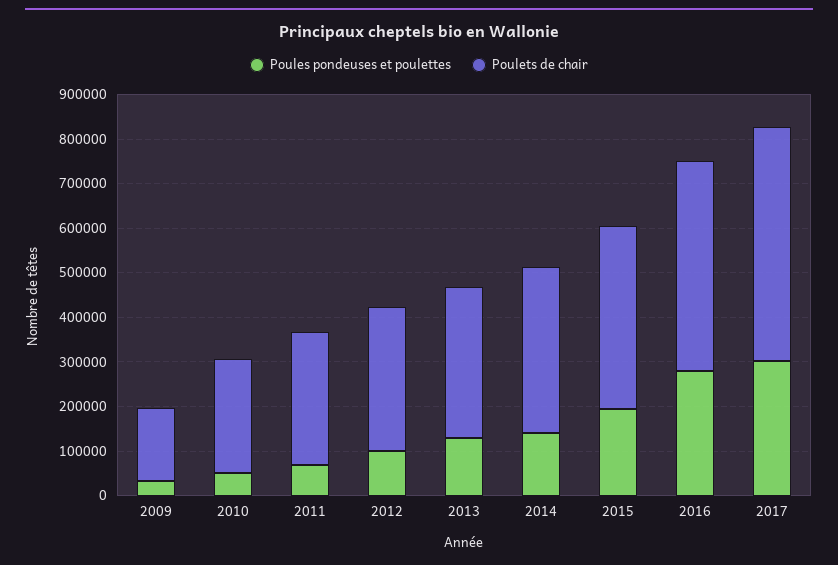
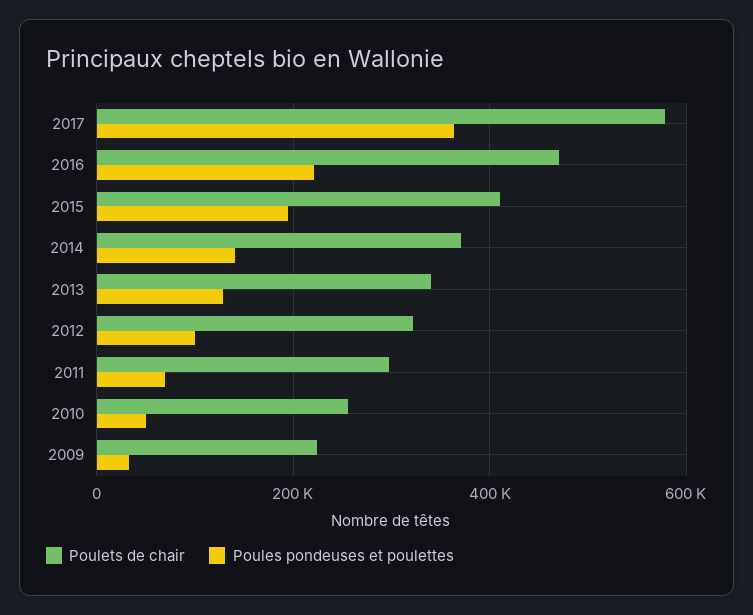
  {
    "Poules pondeuses et poulettes": {
      "2009": 40000,
      "2010": 60000,
      "2011": 60000,
      "2012": 100000,
      "2013": 120000,
      "2014": 140000,
      "2015": 200000,
-     "2016": 280000,
+     "2016": 220000,
-     "2017": 300000
+     "2017": 360000
    },
    "Poulets de chair": {
-     "2009": 160000,
+     "2009": 220000,
      "2010": 260000,
      "2011": 300000,
      "2012": 320000,
      "2013": 340000,
      "2014": 380000,
      "2015": 400000,
      "2016": 480000,
-     "2017": 520000
+     "2017": 580000
    }
  }

